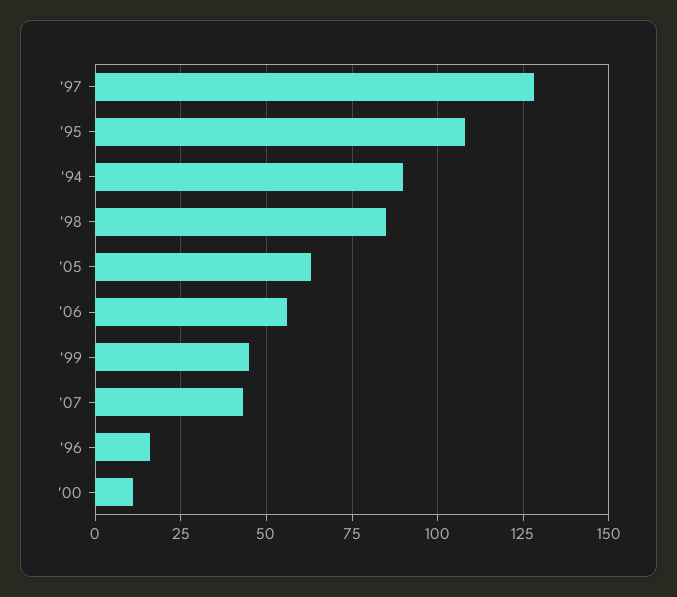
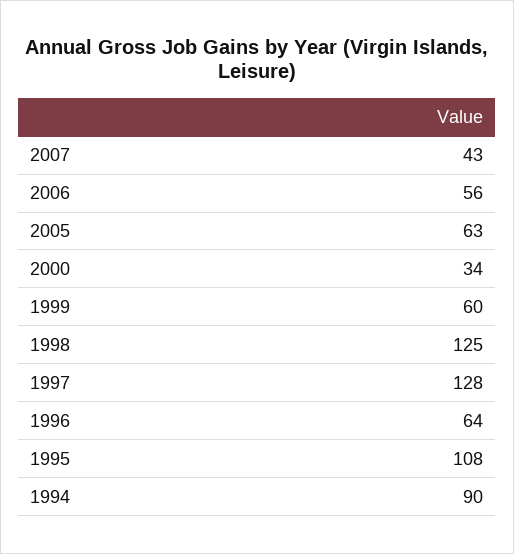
  {
    "'97": 128,
    "'95": 108,
    "'94": 90,
-   "'98": 85,
+   "'98": 125,
    "'05": 63,
    "'06": 56,
-   "'99": 45,
+   "'99": 60,
    "'07": 43,
-   "'96": 15,
+   "'96": 64,
-   "'00": 10
+   "'00": 34
  }

